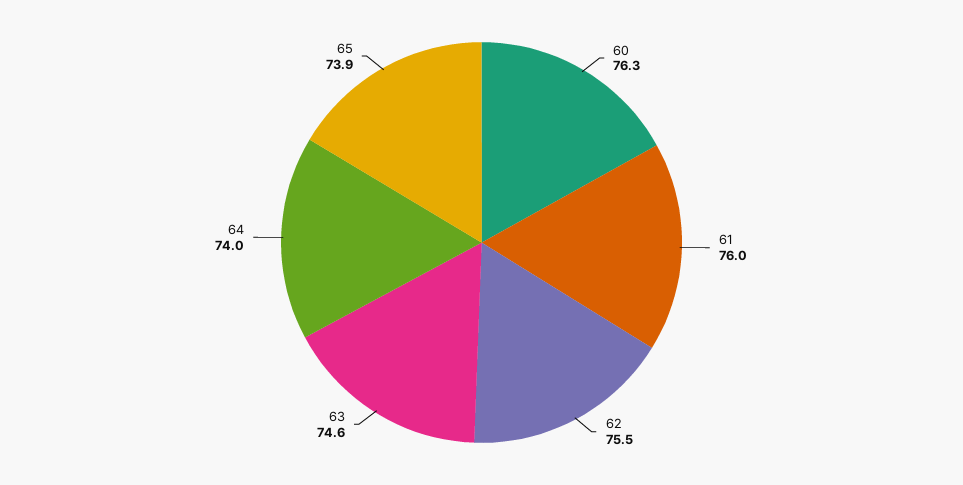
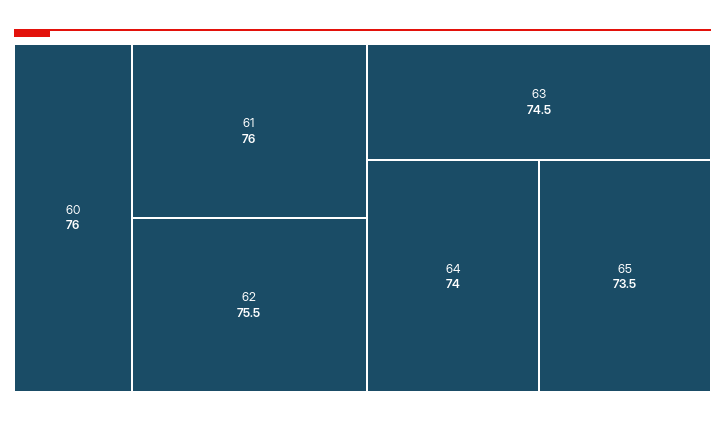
  {
-   "60": 76.3,
+   "60": 76,
    "61": 76,
    "62": 75.5,
-   "63": 74.6,
+   "63": 74.5,
    "64": 74,
-   "65": 73.9
+   "65": 73.5
  }

